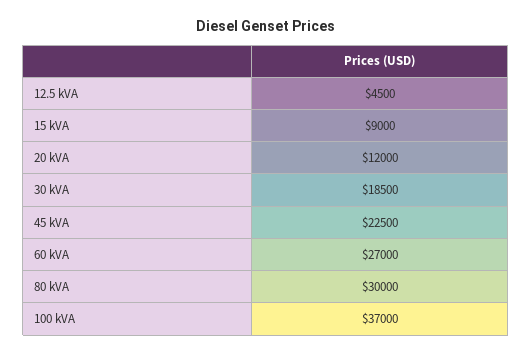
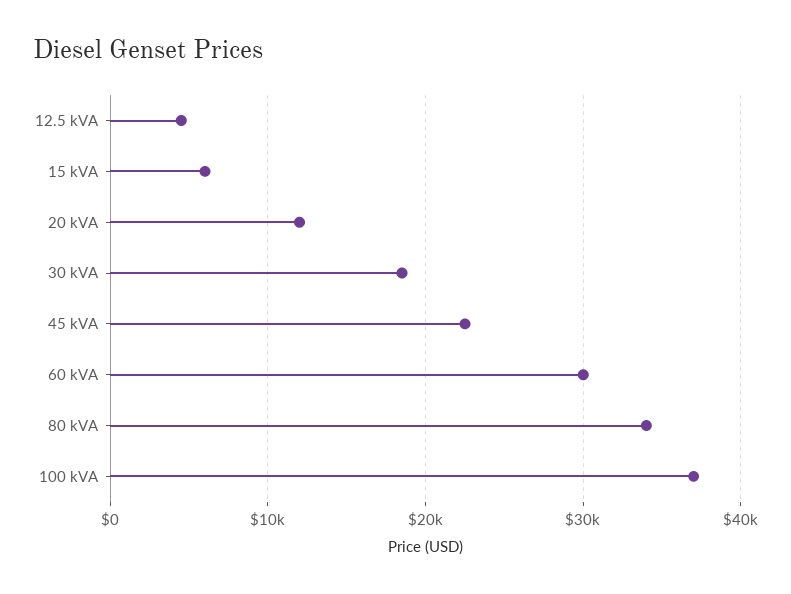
  {
    "12.5 kVA": 4500,
-   "15 kVA": 9000,
+   "15 kVA": 6000,
    "20 kVA": 12000,
    "30 kVA": 18500,
    "45 kVA": 22500,
-   "60 kVA": 27000,
+   "60 kVA": 30000,
-   "80 kVA": 30000,
+   "80 kVA": 34000,
    "100 kVA": 37000
  }

